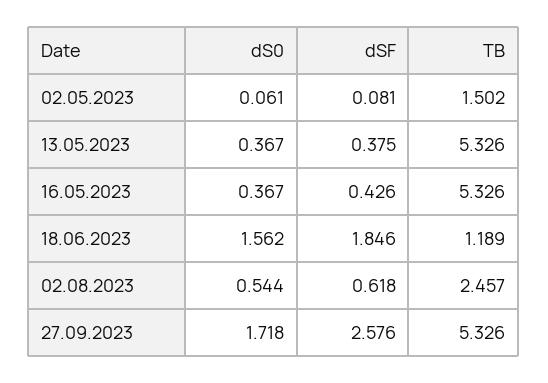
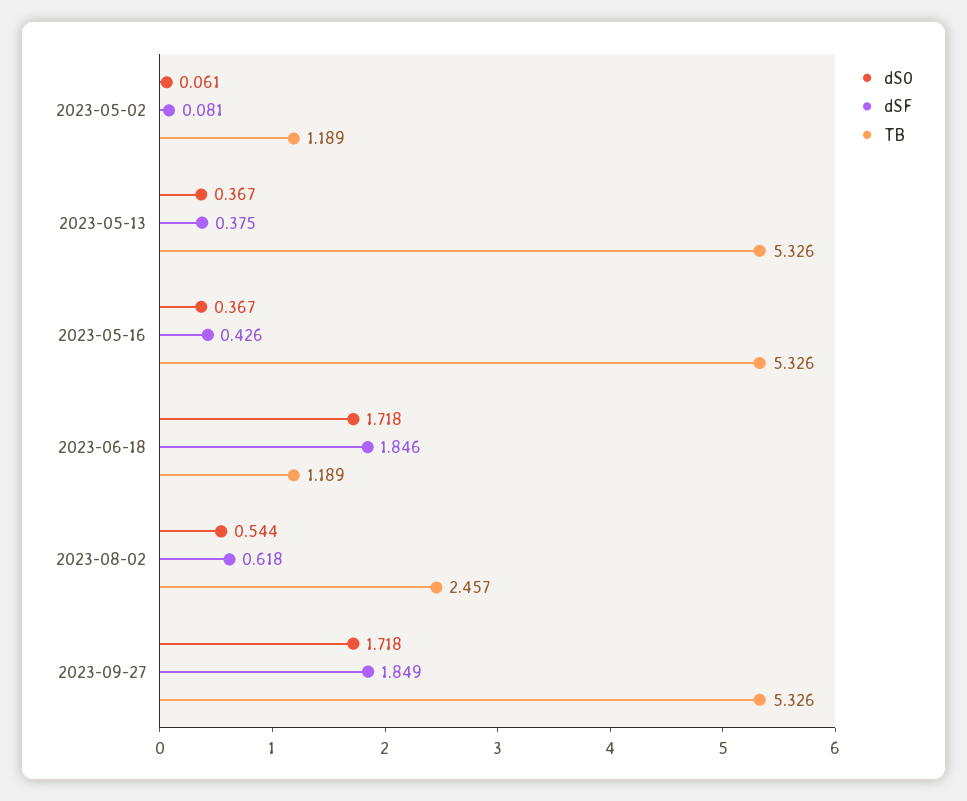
  {
    "dS0": {
      "02.05.2023": 0.061,
      "13.05.2023": 0.367,
      "16.05.2023": 0.367,
-     "18.06.2023": 1.562,
+     "18.06.2023": 1.718,
      "02.08.2023": 0.544,
      "27.09.2023": 1.718
    },
    "dSF": {
      "02.05.2023": 0.081,
      "13.05.2023": 0.375,
      "16.05.2023": 0.426,
      "18.06.2023": 1.846,
      "02.08.2023": 0.618,
-     "27.09.2023": 2.576
+     "27.09.2023": 1.849
    },
    "TB": {
-     "02.05.2023": 1.502,
+     "02.05.2023": 1.189,
      "13.05.2023": 5.326,
      "16.05.2023": 5.326,
      "18.06.2023": 1.189,
      "02.08.2023": 2.457,
      "27.09.2023": 5.326
    }
  }

